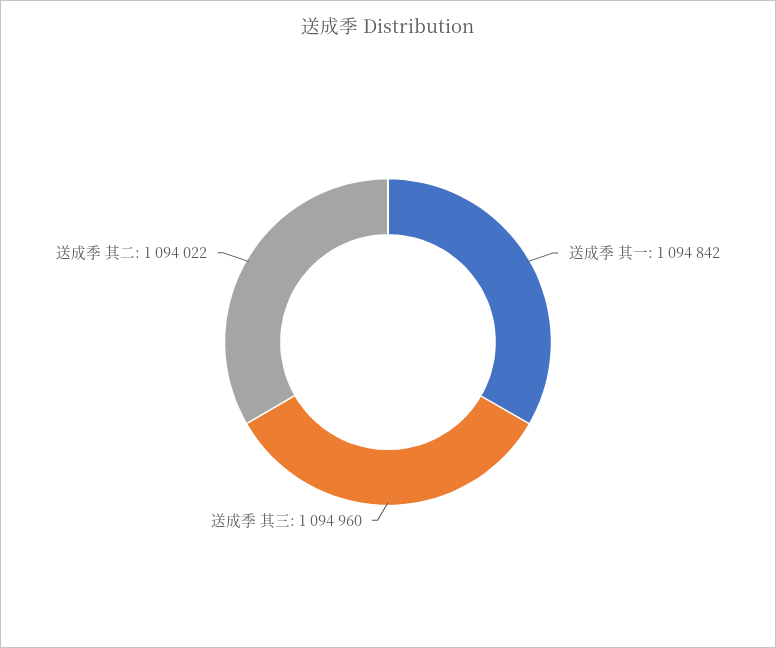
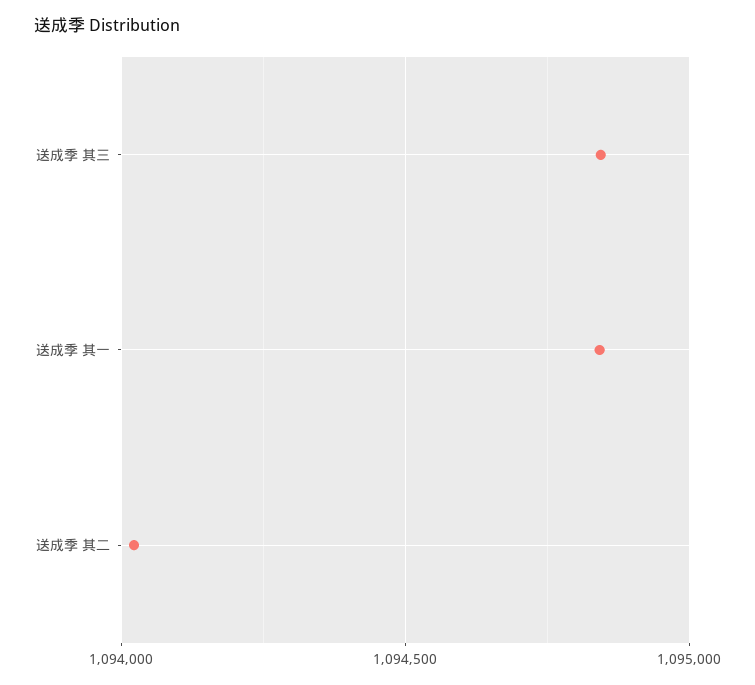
  {
    "送成季 其一": 1094842,
-   "送成季 其三": 1094960,
+   "送成季 其三": 1094850,
    "送成季 其二": 1094022
  }

